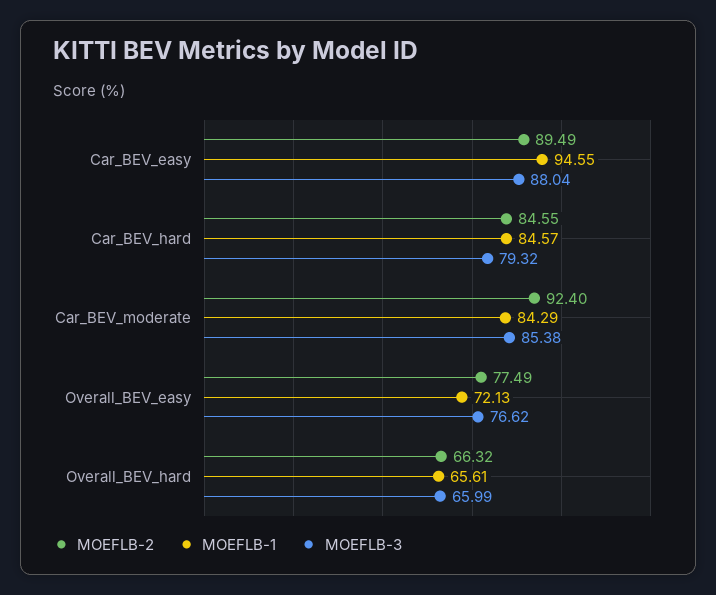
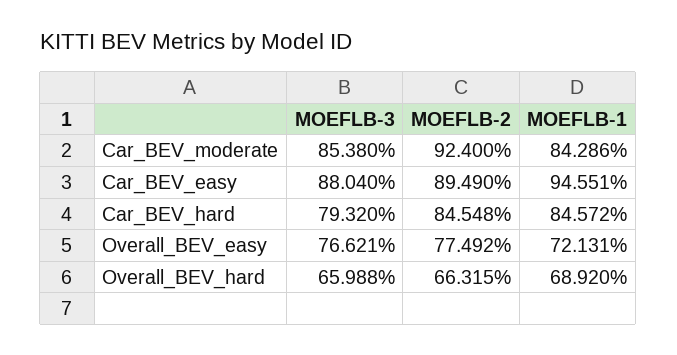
  {
    "MOEFLB-2": {
      "Car_BEV_easy": 89.49,
      "Car_BEV_hard": 84.548,
      "Car_BEV_moderate": 92.4,
      "Overall_BEV_easy": 77.492,
      "Overall_BEV_hard": 66.315
    },
    "MOEFLB-1": {
      "Car_BEV_easy": 94.551,
      "Car_BEV_hard": 84.572,
      "Car_BEV_moderate": 84.286,
      "Overall_BEV_easy": 72.131,
-     "Overall_BEV_hard": 65.61
+     "Overall_BEV_hard": 68.92
    },
    "MOEFLB-3": {
      "Car_BEV_easy": 88.04,
      "Car_BEV_hard": 79.32,
      "Car_BEV_moderate": 85.38,
      "Overall_BEV_easy": 76.621,
      "Overall_BEV_hard": 65.988
    }
  }

